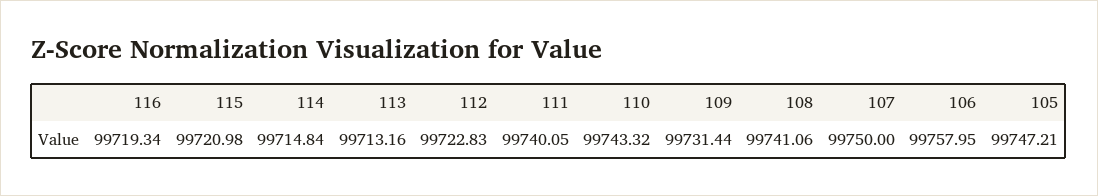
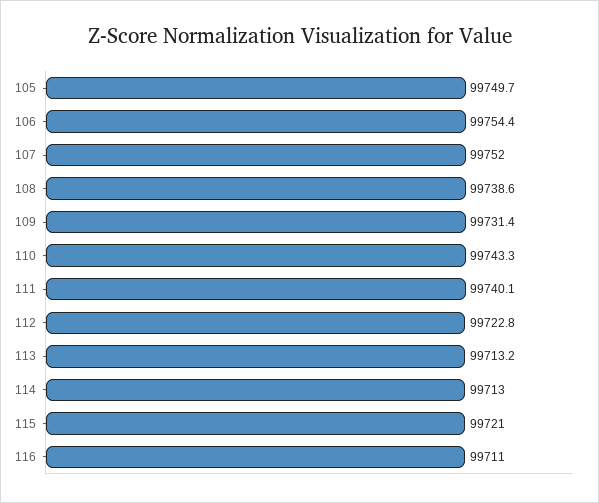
  {
-   "116": 99719.34,
+   "116": 99711,
    "115": 99720.98,
-   "114": 99714.84,
+   "114": 99713,
    "113": 99713.16,
    "112": 99722.83,
    "111": 99740.05,
    "110": 99743.32,
    "109": 99731.44,
-   "108": 99741.06,
+   "108": 99738.6,
-   "107": 99750,
+   "107": 99752,
-   "106": 99757.95,
+   "106": 99754.4,
-   "105": 99747.21
+   "105": 99749.7
  }

